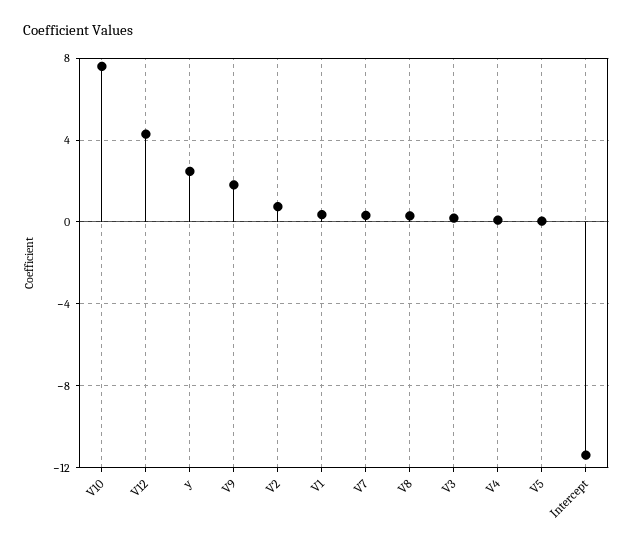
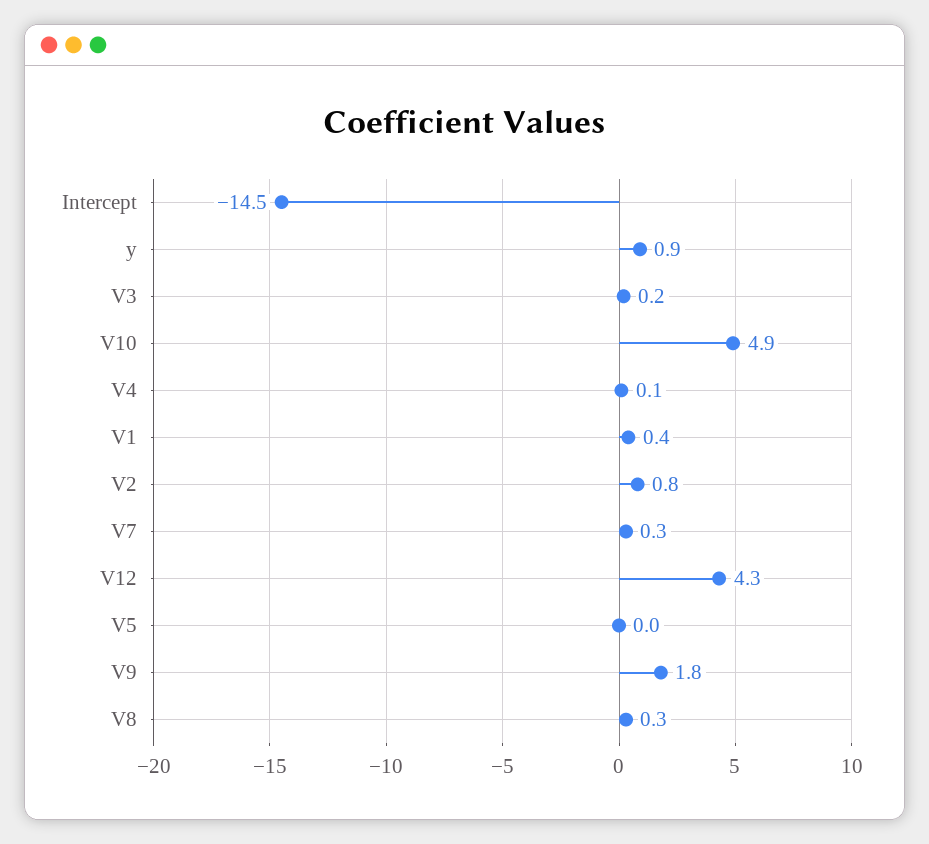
  {
-   "V10": 7.5,
+   "V10": 4.9,
    "V12": 4.3,
-   "y": 2.5,
+   "y": 0.9,
    "V9": 1.8,
    "V2": 0.8,
    "V1": 0.4,
    "V7": 0.3,
    "V8": 0.3,
    "V3": 0.2,
    "V4": 0.1,
    "V5": 0,
-   "Intercept": -11.5
+   "Intercept": -14.5
  }

